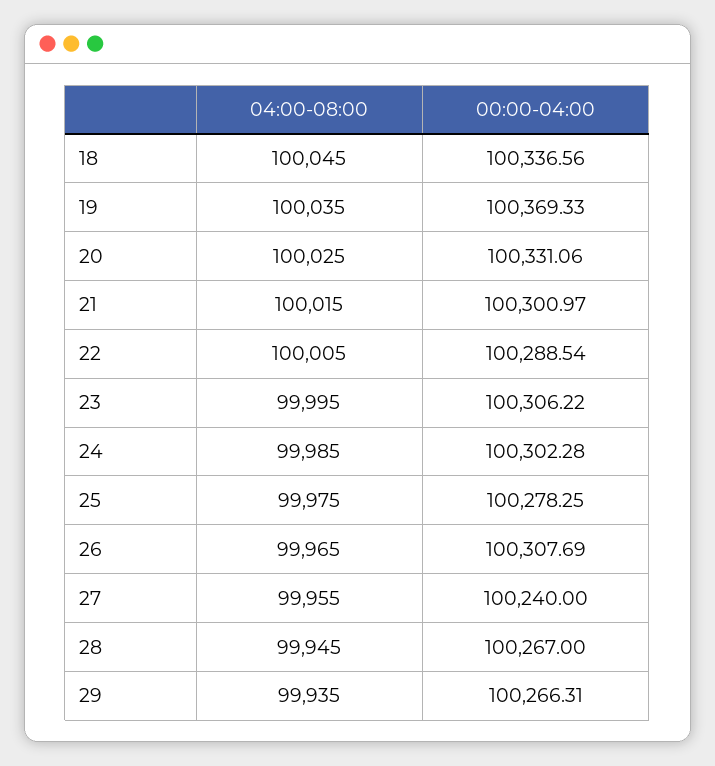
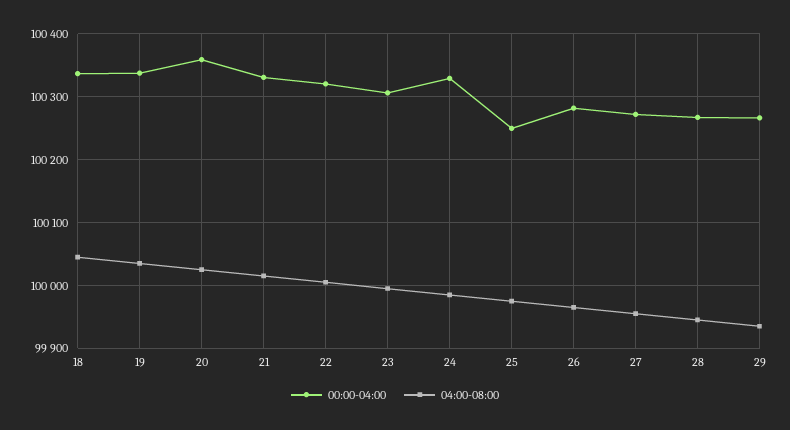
  {
    "04:00-08:00": {
      "18": 100045,
      "19": 100035,
      "20": 100025,
      "21": 100015,
      "22": 100005,
      "23": 99995,
      "24": 99985,
      "25": 99975,
      "26": 99965,
      "27": 99955,
      "28": 99945,
      "29": 99935
    },
    "00:00-04:00": {
      "18": 100336.56,
-     "19": 100369.33,
+     "19": 100340,
-     "20": 100331.06,
+     "20": 100360,
-     "21": 100300.97,
+     "21": 100330,
-     "22": 100288.54,
+     "22": 100320,
      "23": 100306.22,
-     "24": 100302.28,
+     "24": 100330,
-     "25": 100278.25,
+     "25": 100250,
-     "26": 100307.69,
+     "26": 100280,
-     "27": 100240,
+     "27": 100270,
      "28": 100267,
      "29": 100266.31
    }
  }

